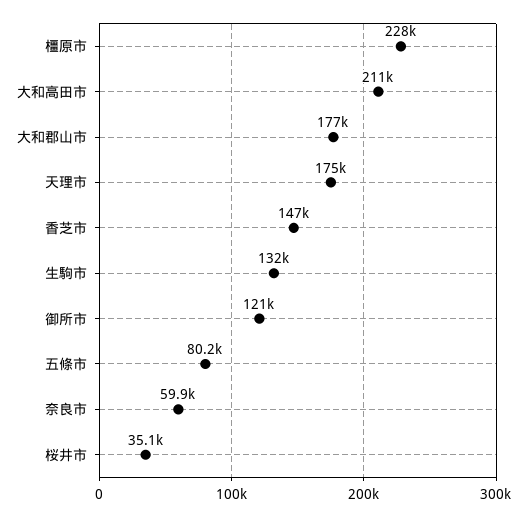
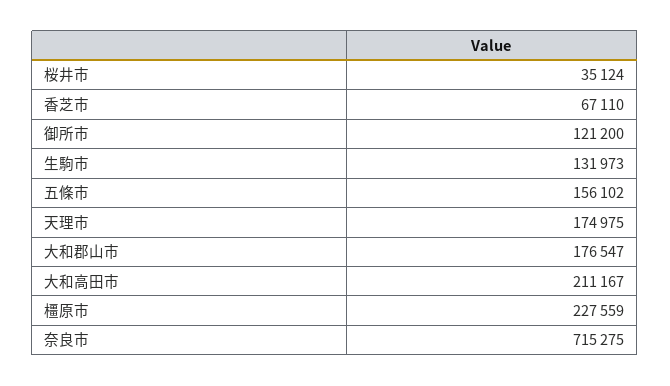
  {
    "橿原市": 227559,
    "大和高田市": 211167,
    "大和郡山市": 176547,
    "天理市": 174975,
-   "香芝市": 147000,
+   "香芝市": 67110,
    "生駒市": 131973,
    "御所市": 121200,
-   "五條市": 80200,
+   "五條市": 156102,
-   "奈良市": 59900,
+   "奈良市": 715275,
    "桜井市": 35124
  }

